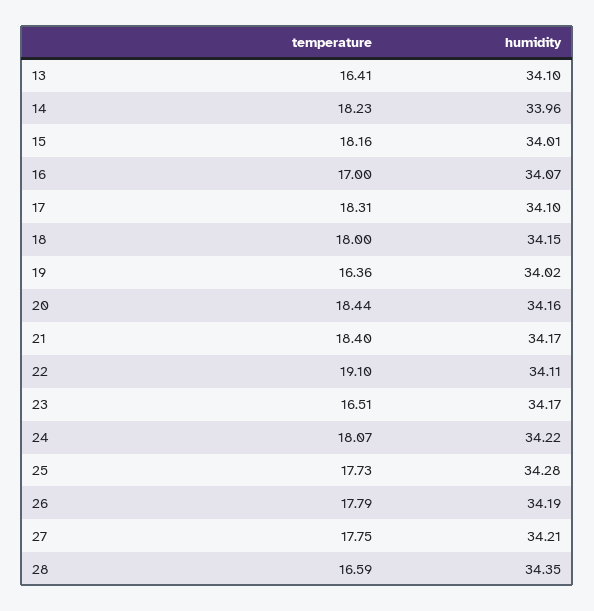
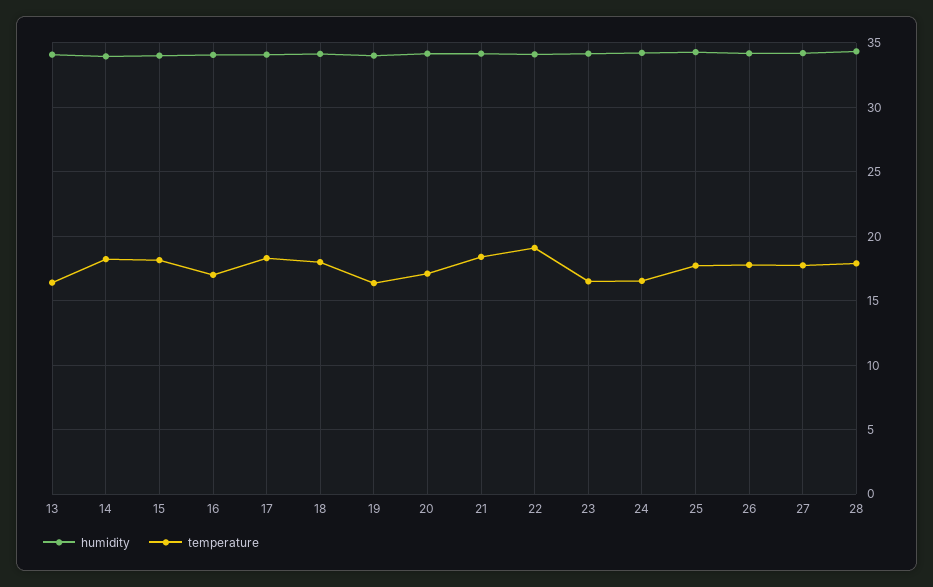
  {
    "temperature": {
      "13": 16.41,
      "14": 18.23,
      "15": 18.16,
      "16": 17,
      "17": 18.31,
      "18": 18,
      "19": 16.36,
-     "20": 18.44,
+     "20": 17,
      "21": 18.4,
      "22": 19.1,
      "23": 16.51,
-     "24": 18.07,
+     "24": 16.5,
      "25": 17.73,
      "26": 17.79,
      "27": 17.75,
-     "28": 16.59
+     "28": 18
    },
    "humidity": {
      "13": 34.1,
      "14": 33.96,
      "15": 34.01,
      "16": 34.07,
      "17": 34.1,
      "18": 34.15,
      "19": 34.02,
      "20": 34.16,
      "21": 34.17,
      "22": 34.11,
      "23": 34.17,
      "24": 34.22,
      "25": 34.28,
      "26": 34.19,
      "27": 34.21,
      "28": 34.35
    }
  }

